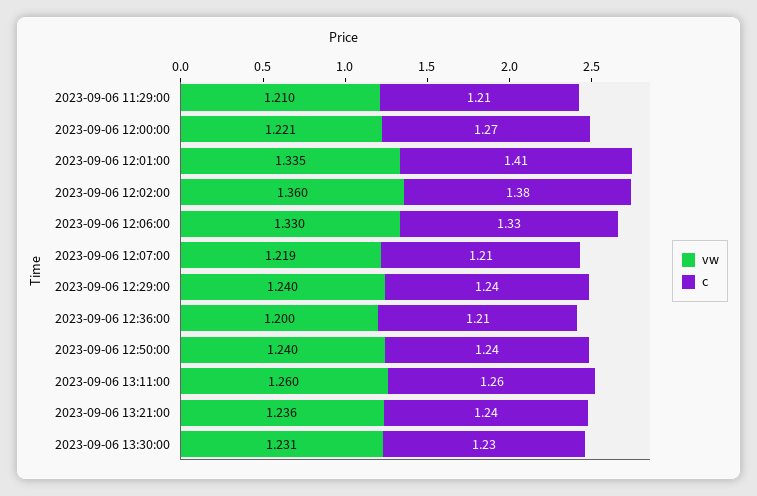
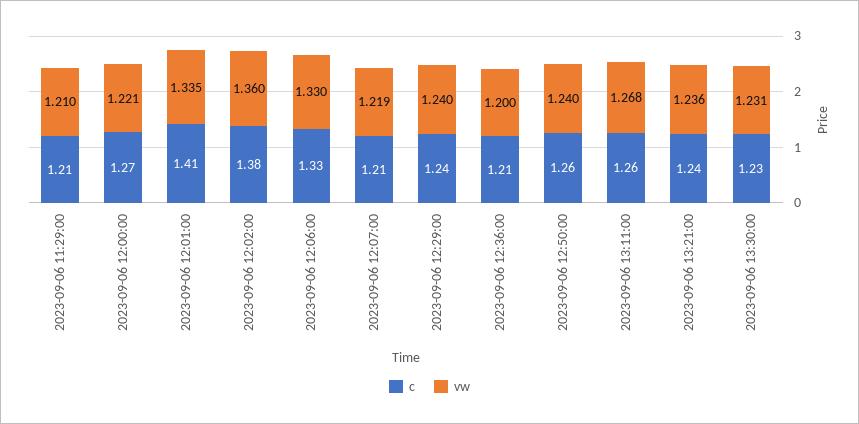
  {
    "vw": {
      "2023-09-06 11:29:00": 1.21,
      "2023-09-06 12:00:00": 1.221,
      "2023-09-06 12:01:00": 1.335,
      "2023-09-06 12:02:00": 1.36,
      "2023-09-06 12:06:00": 1.33,
      "2023-09-06 12:07:00": 1.219,
      "2023-09-06 12:29:00": 1.24,
      "2023-09-06 12:36:00": 1.2,
      "2023-09-06 12:50:00": 1.24,
-     "2023-09-06 13:11:00": 1.26,
+     "2023-09-06 13:11:00": 1.268,
      "2023-09-06 13:21:00": 1.236,
      "2023-09-06 13:30:00": 1.231
    },
    "c": {
      "2023-09-06 11:29:00": 1.21,
      "2023-09-06 12:00:00": 1.27,
      "2023-09-06 12:01:00": 1.41,
      "2023-09-06 12:02:00": 1.38,
      "2023-09-06 12:06:00": 1.33,
      "2023-09-06 12:07:00": 1.21,
      "2023-09-06 12:29:00": 1.24,
      "2023-09-06 12:36:00": 1.21,
-     "2023-09-06 12:50:00": 1.24,
+     "2023-09-06 12:50:00": 1.26,
      "2023-09-06 13:11:00": 1.26,
      "2023-09-06 13:21:00": 1.24,
      "2023-09-06 13:30:00": 1.23
    }
  }

